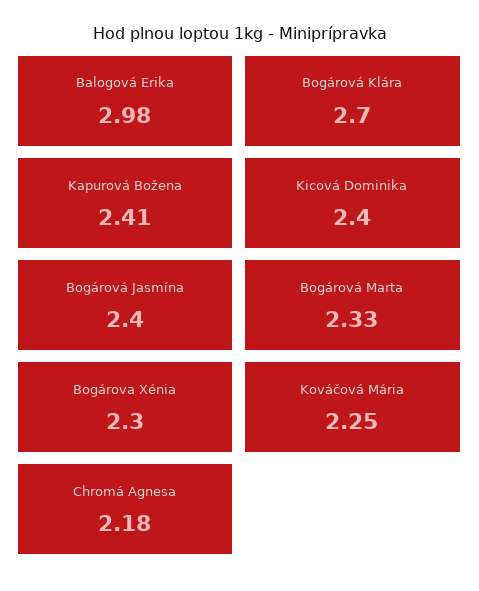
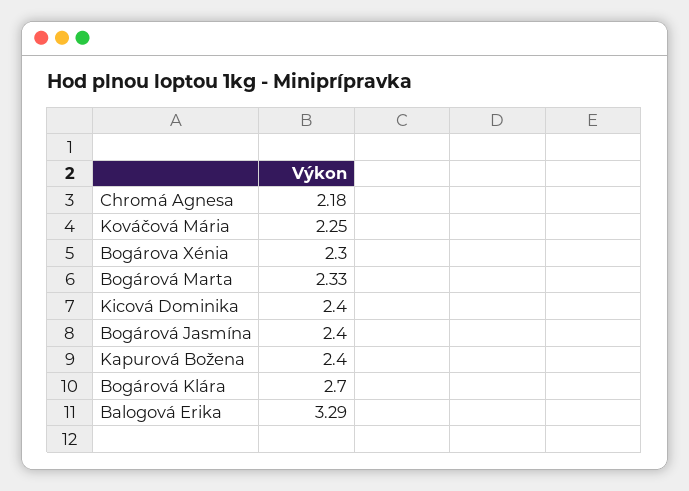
  {
-   "Balogová Erika": 2.98,
+   "Balogová Erika": 3.29,
    "Bogárová Klára": 2.7,
-   "Kapurová Božena": 2.41,
+   "Kapurová Božena": 2.4,
    "Kicová Dominika": 2.4,
    "Bogárová Jasmína": 2.4,
    "Bogárová Marta": 2.33,
    "Bogárova Xénia": 2.3,
    "Kováčová Mária": 2.25,
    "Chromá Agnesa": 2.18
  }

